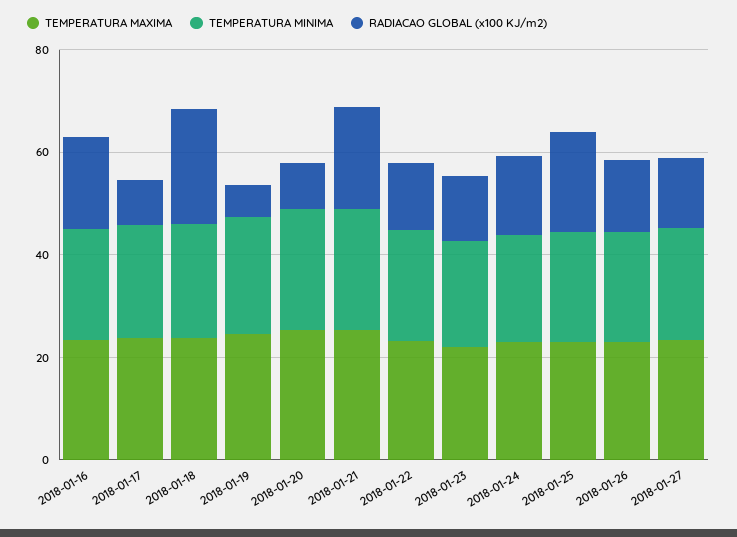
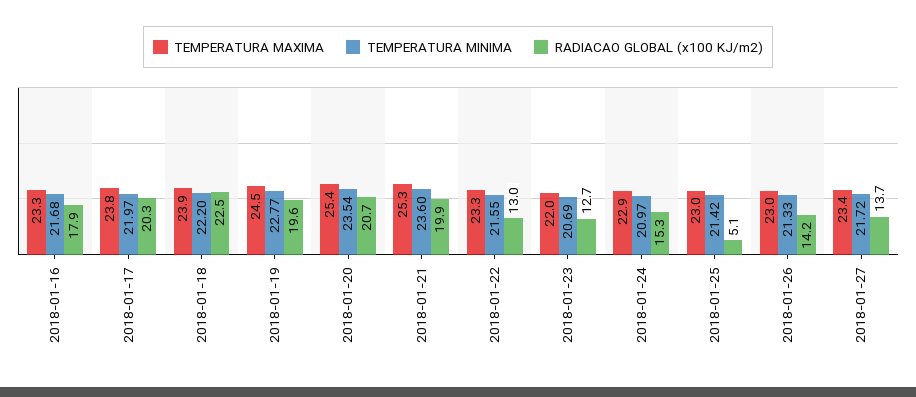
  {
    "TEMPERATURA MAXIMA": {
      "2018-01-16": 23.3,
      "2018-01-17": 23.8,
      "2018-01-18": 23.9,
      "2018-01-19": 24.5,
      "2018-01-20": 25.4,
      "2018-01-21": 25.3,
      "2018-01-22": 23.3,
      "2018-01-23": 22,
      "2018-01-24": 22.9,
      "2018-01-25": 23,
      "2018-01-26": 23,
      "2018-01-27": 23.4
    },
    "TEMPERATURA MINIMA": {
      "2018-01-16": 21.68,
      "2018-01-17": 21.97,
      "2018-01-18": 22.2,
      "2018-01-19": 22.77,
      "2018-01-20": 23.54,
      "2018-01-21": 23.6,
      "2018-01-22": 21.55,
      "2018-01-23": 20.69,
      "2018-01-24": 20.97,
      "2018-01-25": 21.42,
      "2018-01-26": 21.33,
      "2018-01-27": 21.72
    },
    "RADIACAO GLOBAL (x100 KJ/m2)": {
      "2018-01-16": 17.9,
-     "2018-01-17": 10,
+     "2018-01-17": 20.3,
      "2018-01-18": 22.5,
-     "2018-01-19": 5,
+     "2018-01-19": 19.6,
-     "2018-01-20": 10,
+     "2018-01-20": 20.7,
      "2018-01-21": 19.9,
      "2018-01-22": 13,
      "2018-01-23": 12.7,
      "2018-01-24": 15.3,
-     "2018-01-25": 20,
+     "2018-01-25": 5.1,
      "2018-01-26": 14.2,
      "2018-01-27": 13.7
    }
  }

